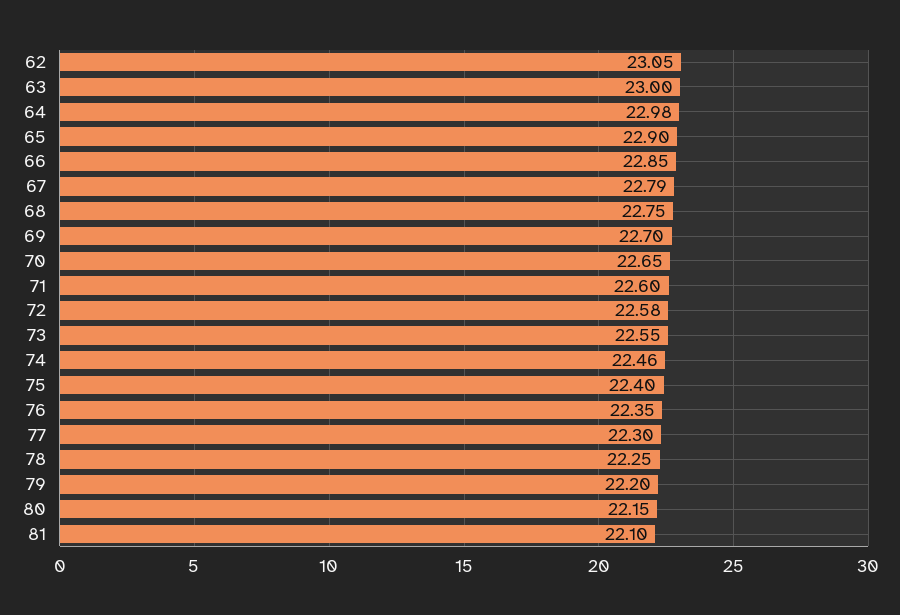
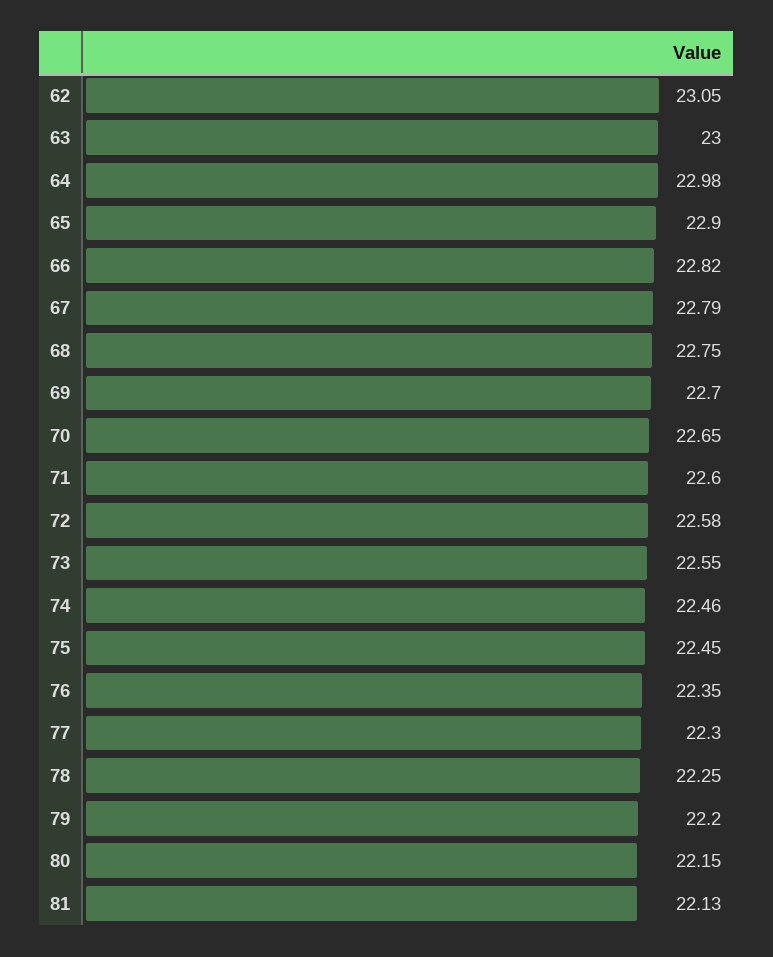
  {
    "62": 23.05,
    "63": 23,
    "64": 22.98,
    "65": 22.9,
-   "66": 22.85,
+   "66": 22.82,
    "67": 22.79,
    "68": 22.75,
    "69": 22.7,
    "70": 22.65,
    "71": 22.6,
    "72": 22.58,
    "73": 22.55,
    "74": 22.46,
-   "75": 22.4,
+   "75": 22.45,
    "76": 22.35,
    "77": 22.3,
    "78": 22.25,
    "79": 22.2,
    "80": 22.15,
-   "81": 22.1
+   "81": 22.13
  }

